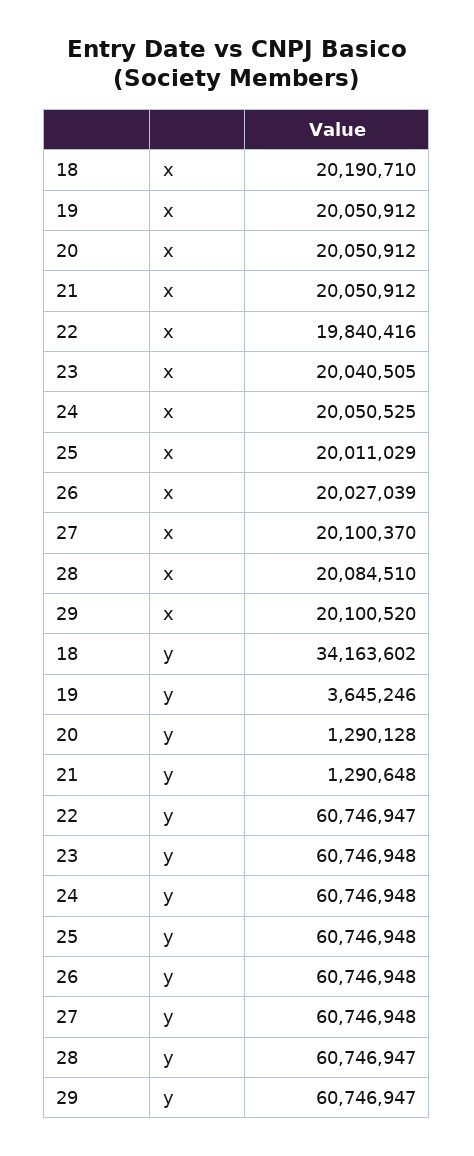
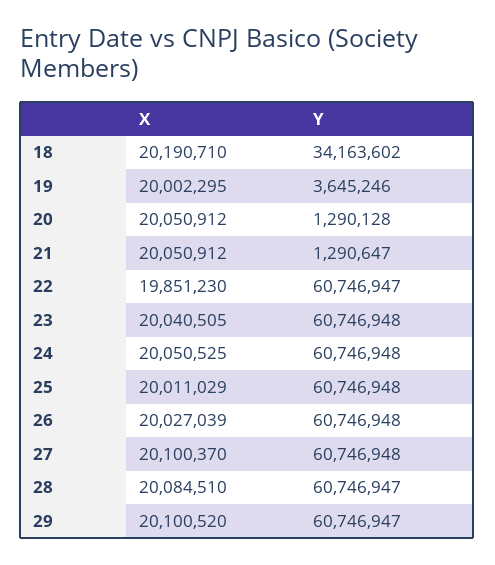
  {
    "18": {
      "x": 20190710,
      "y": 34163602
    },
    "19": {
-     "x": 20050912,
+     "x": 20002295,
      "y": 3645246
    },
    "20": {
      "x": 20050912,
      "y": 1290128
    },
    "21": {
      "x": 20050912,
-     "y": 1290648
+     "y": 1290647
    },
    "22": {
-     "x": 19840416,
+     "x": 19851230,
      "y": 60746947
    },
    "23": {
      "x": 20040505,
      "y": 60746948
    },
    "24": {
      "x": 20050525,
      "y": 60746948
    },
    "25": {
      "x": 20011029,
      "y": 60746948
    },
    "26": {
      "x": 20027039,
      "y": 60746948
    },
    "27": {
      "x": 20100370,
      "y": 60746948
    },
    "28": {
      "x": 20084510,
      "y": 60746947
    },
    "29": {
      "x": 20100520,
      "y": 60746947
    }
  }

